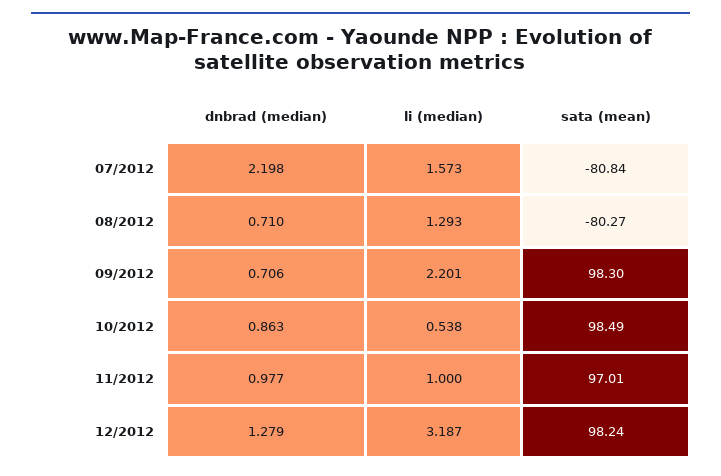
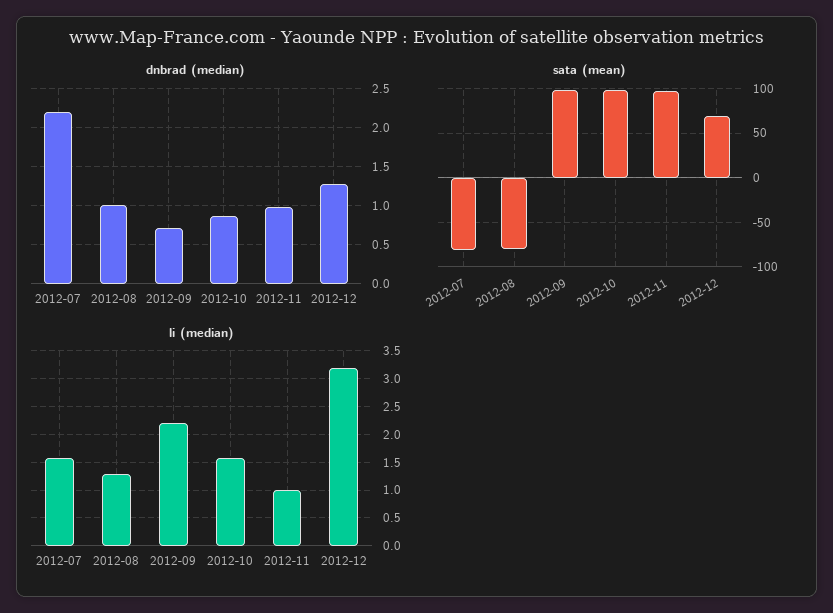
  {
    "dnbrad (median)": {
      "07/2012": 2.198,
-     "08/2012": 0.71,
+     "08/2012": 1,
      "09/2012": 0.706,
      "10/2012": 0.863,
      "11/2012": 0.977,
      "12/2012": 1.279
    },
    "li (median)": {
      "07/2012": 1.573,
      "08/2012": 1.293,
      "09/2012": 2.201,
-     "10/2012": 0.538,
+     "10/2012": 1.5,
      "11/2012": 1,
      "12/2012": 3.187
    },
    "sata (mean)": {
      "07/2012": -80.84,
      "08/2012": -80.27,
      "09/2012": 98.3,
      "10/2012": 98.49,
      "11/2012": 97.01,
-     "12/2012": 98.24
+     "12/2012": 70
    }
  }

